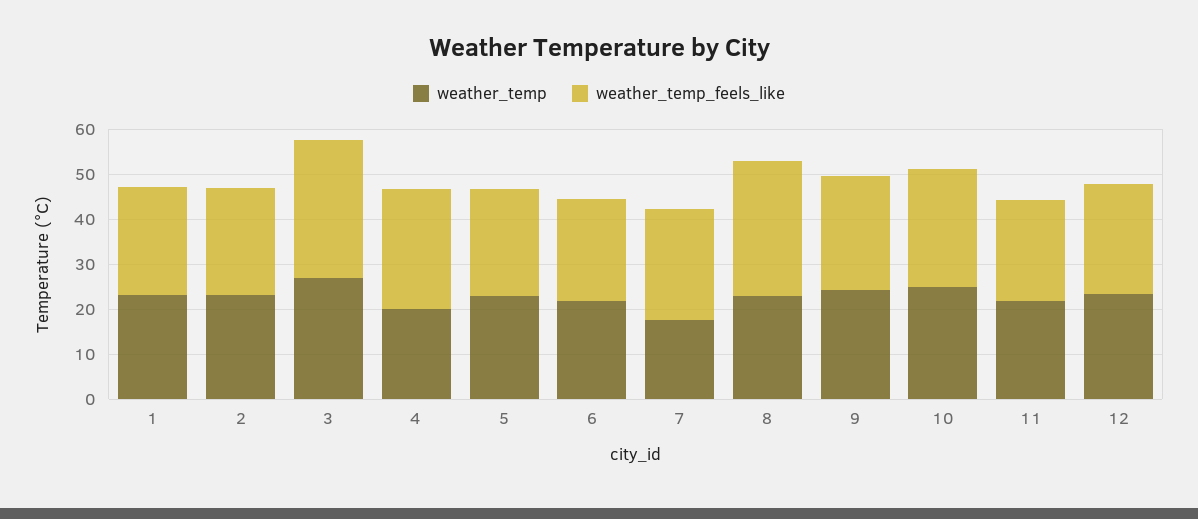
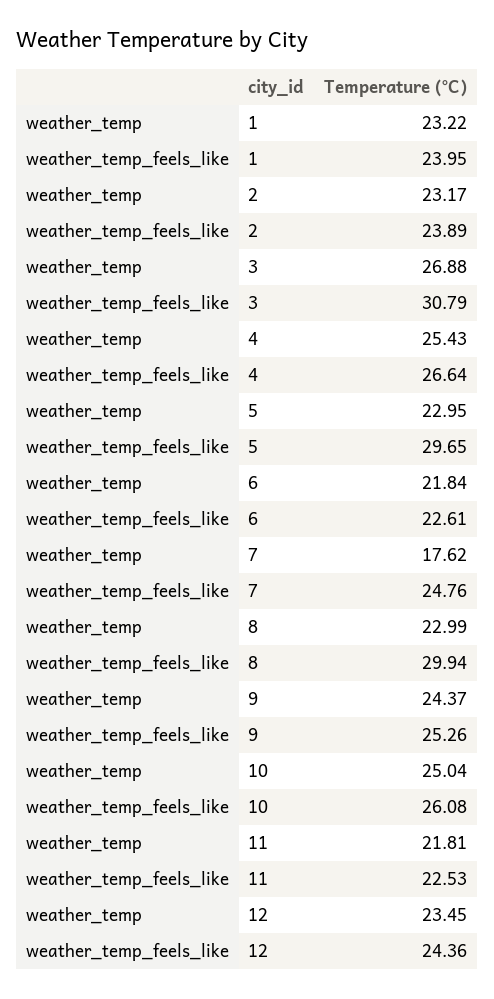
  {
    "weather_temp": {
      "1": 23.22,
      "2": 23.17,
      "3": 26.88,
-     "4": 20,
+     "4": 25.43,
      "5": 22.95,
      "6": 21.84,
      "7": 17.62,
      "8": 22.99,
      "9": 24.37,
      "10": 25.04,
      "11": 21.81,
      "12": 23.45
    },
    "weather_temp_feels_like": {
      "1": 23.95,
      "2": 23.89,
      "3": 30.79,
      "4": 26.64,
-     "5": 24,
+     "5": 29.65,
      "6": 22.61,
      "7": 24.76,
      "8": 29.94,
      "9": 25.26,
      "10": 26.08,
      "11": 22.53,
      "12": 24.36
    }
  }

